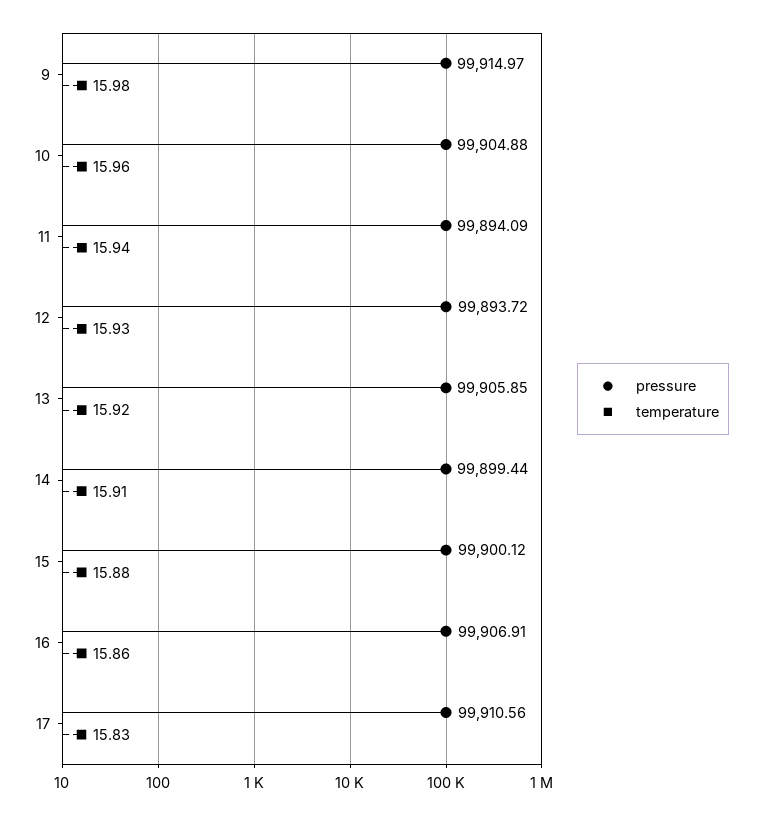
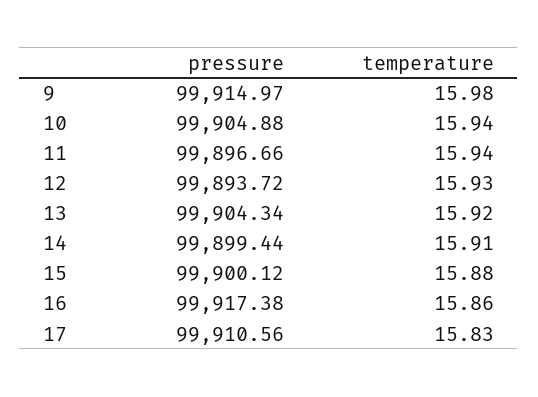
  {
    "pressure": {
      "9": 99914.97,
      "10": 99904.88,
-     "11": 99894.09,
+     "11": 99896.66,
      "12": 99893.72,
-     "13": 99905.85,
+     "13": 99904.34,
      "14": 99899.44,
      "15": 99900.12,
-     "16": 99906.91,
+     "16": 99917.38,
      "17": 99910.56
    },
    "temperature": {
      "9": 15.98,
-     "10": 15.96,
+     "10": 15.94,
      "11": 15.94,
      "12": 15.93,
      "13": 15.92,
      "14": 15.91,
      "15": 15.88,
      "16": 15.86,
      "17": 15.83
    }
  }

